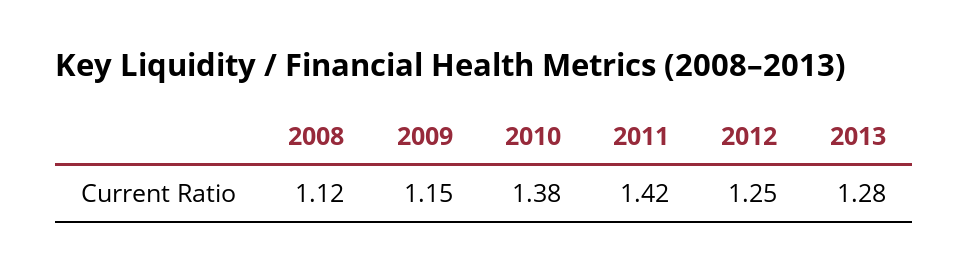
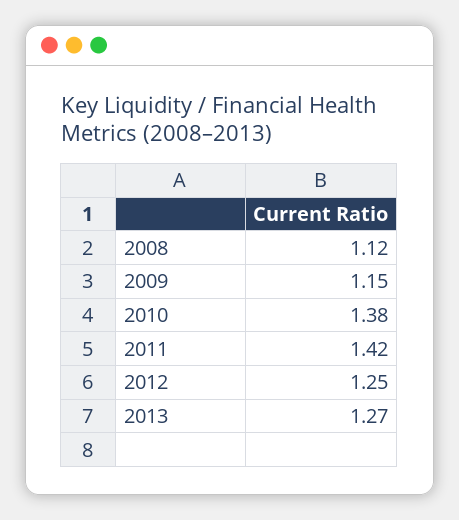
  {
    "2008": 1.12,
    "2009": 1.15,
    "2010": 1.38,
    "2011": 1.42,
    "2012": 1.25,
-   "2013": 1.28
+   "2013": 1.27
  }

